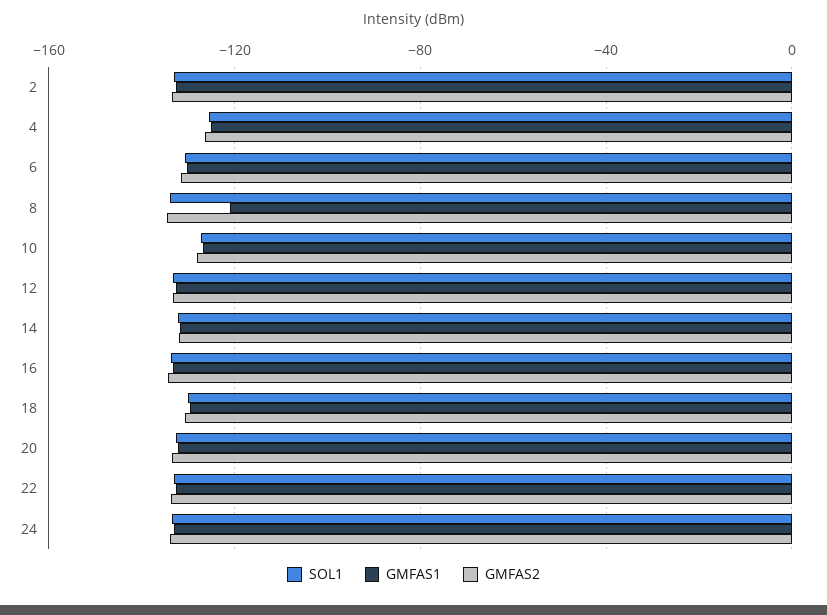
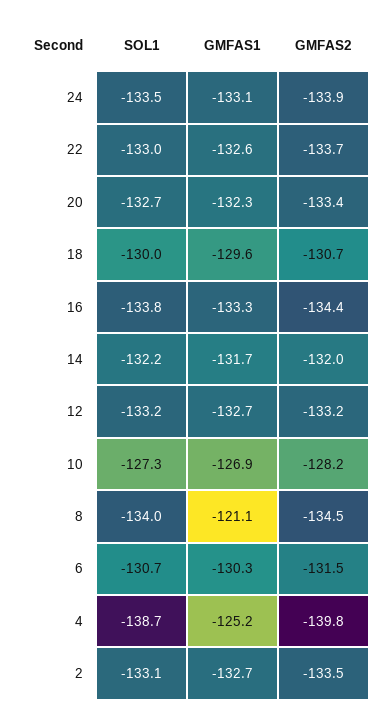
  {
    "SOL1": {
      "2": -133.1,
-     "4": -125,
+     "4": -138.7,
      "6": -130.7,
      "8": -134,
      "10": -127.3,
      "12": -133.2,
      "14": -132.2,
      "16": -133.8,
      "18": -130,
      "20": -132.7,
      "22": -133,
      "24": -133.5
    },
    "GMFAS1": {
      "2": -132.7,
      "4": -125.2,
      "6": -130.3,
      "8": -121.1,
      "10": -126.9,
      "12": -132.7,
      "14": -131.7,
      "16": -133.3,
      "18": -129.6,
      "20": -132.3,
      "22": -132.6,
      "24": -133.1
    },
    "GMFAS2": {
      "2": -133.5,
-     "4": -125,
+     "4": -139.8,
      "6": -131.5,
      "8": -134.5,
      "10": -128.2,
      "12": -133.2,
      "14": -132,
      "16": -134.4,
      "18": -130.7,
      "20": -133.4,
      "22": -133.7,
      "24": -133.9
    }
  }

